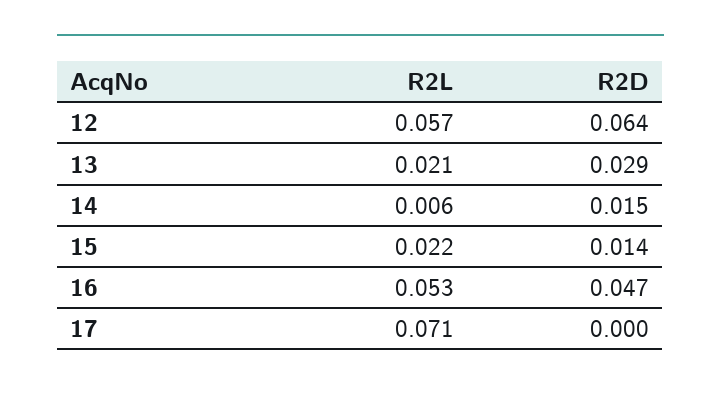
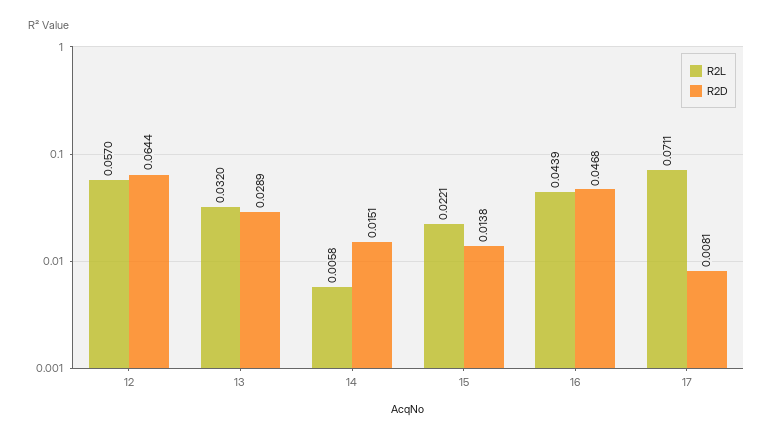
  {
    "R2L": {
      "12": 0.057,
-     "13": 0.021,
+     "13": 0.032,
      "14": 0.0058,
      "15": 0.0221,
-     "16": 0.053,
+     "16": 0.0439,
      "17": 0.0711
    },
    "R2D": {
      "12": 0.0644,
      "13": 0.0289,
      "14": 0.0151,
      "15": 0.0138,
      "16": 0.0468,
-     "17": 0
+     "17": 0.0081
    }
  }

